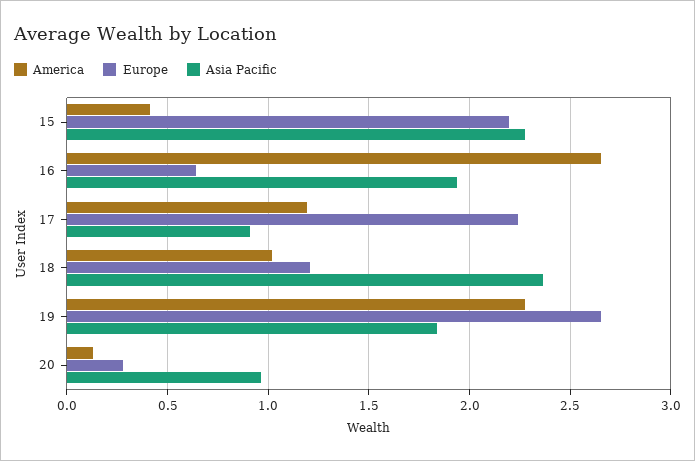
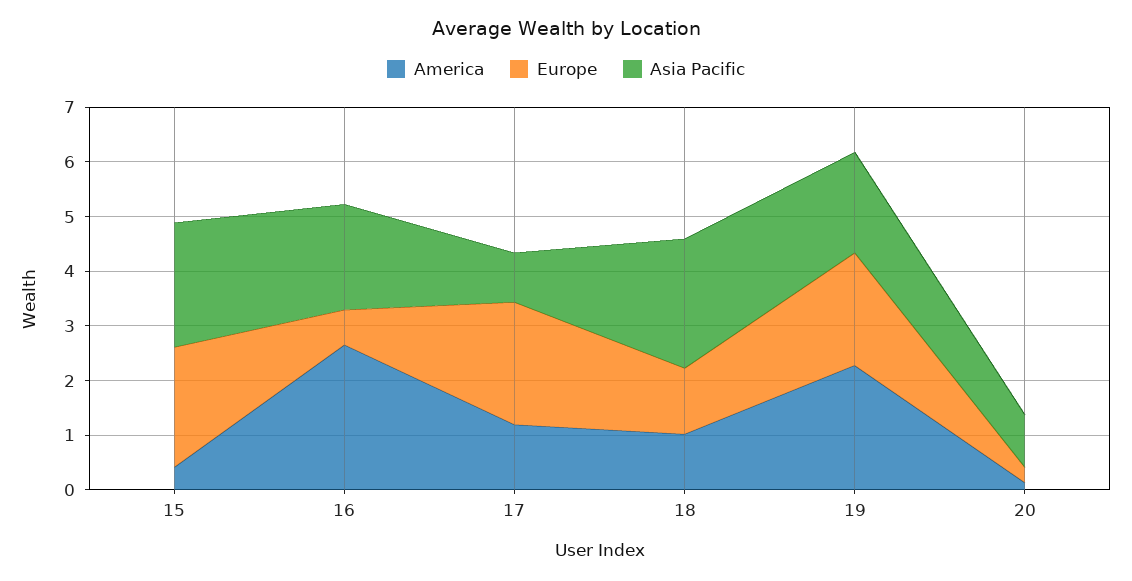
  {
    "America": {
      "15": 0.4,
      "16": 2.65,
      "17": 1.2,
      "18": 1,
      "19": 2.3,
      "20": 0.15
    },
    "Europe": {
      "15": 2.2,
      "16": 0.65,
      "17": 2.25,
      "18": 1.2,
-     "19": 2.65,
+     "19": 2,
      "20": 0.3
    },
    "Asia Pacific": {
      "15": 2.3,
      "16": 1.95,
      "17": 0.9,
      "18": 2.35,
      "19": 1.85,
      "20": 0.95
    }
  }

